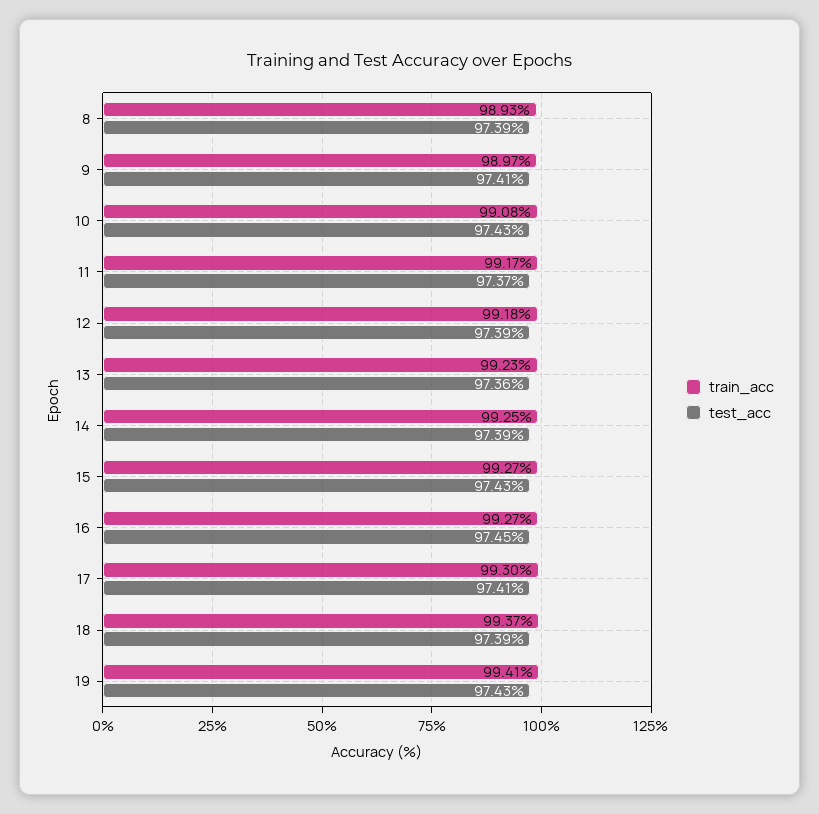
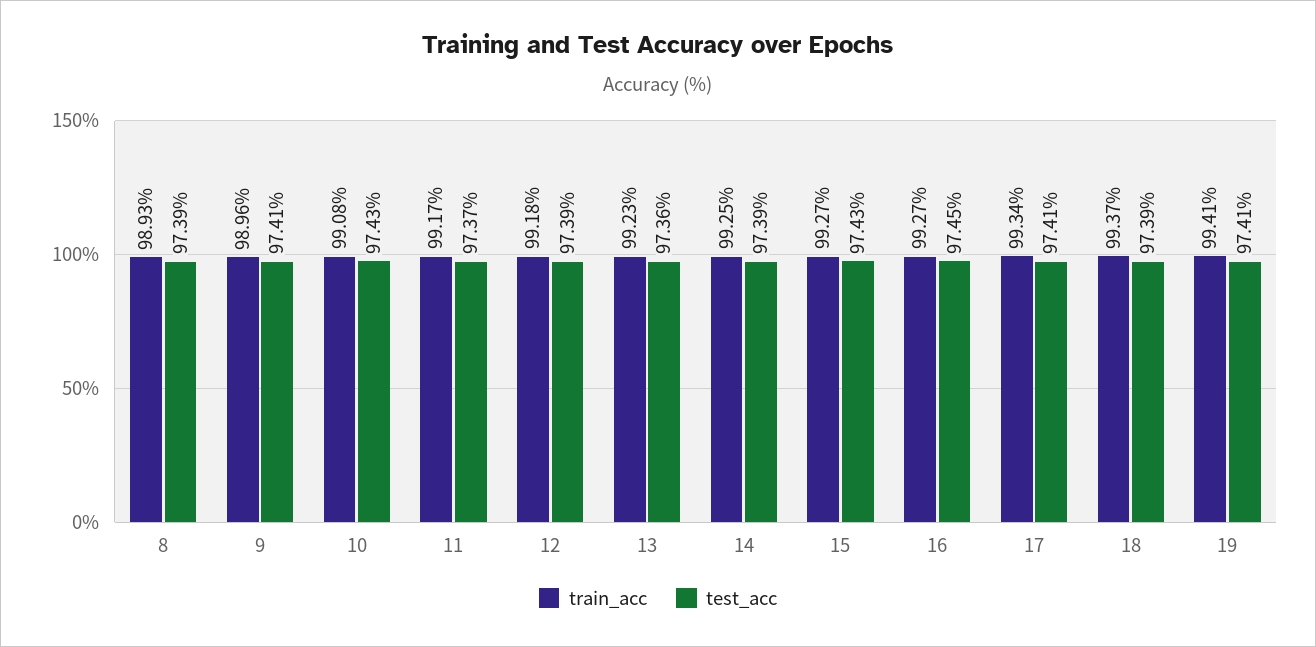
  {
    "train_acc": {
      "8": 98.93,
-     "9": 98.97,
+     "9": 98.96,
      "10": 99.08,
      "11": 99.17,
      "12": 99.18,
      "13": 99.23,
      "14": 99.25,
      "15": 99.27,
      "16": 99.27,
-     "17": 99.3,
+     "17": 99.34,
      "18": 99.37,
      "19": 99.41
    },
    "test_acc": {
      "8": 97.39,
      "9": 97.41,
      "10": 97.43,
      "11": 97.37,
      "12": 97.39,
      "13": 97.36,
      "14": 97.39,
      "15": 97.43,
      "16": 97.45,
      "17": 97.41,
      "18": 97.39,
-     "19": 97.43
+     "19": 97.41
    }
  }

